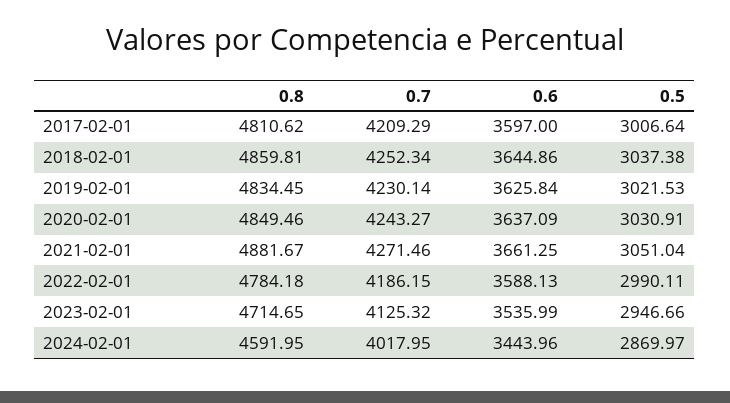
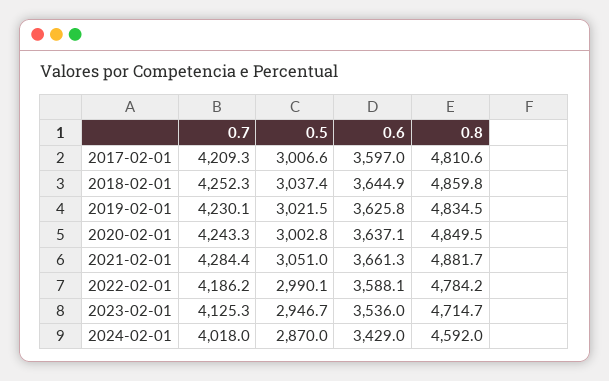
  {
    "0.8": {
      "2017-02-01": 4810.62,
      "2018-02-01": 4859.81,
      "2019-02-01": 4834.45,
      "2020-02-01": 4849.46,
      "2021-02-01": 4881.67,
      "2022-02-01": 4784.18,
      "2023-02-01": 4714.65,
      "2024-02-01": 4591.95
    },
    "0.7": {
      "2017-02-01": 4209.29,
      "2018-02-01": 4252.34,
      "2019-02-01": 4230.14,
      "2020-02-01": 4243.27,
-     "2021-02-01": 4271.46,
+     "2021-02-01": 4284.4,
      "2022-02-01": 4186.15,
      "2023-02-01": 4125.32,
      "2024-02-01": 4017.95
    },
    "0.6": {
      "2017-02-01": 3597,
      "2018-02-01": 3644.86,
      "2019-02-01": 3625.84,
      "2020-02-01": 3637.09,
      "2021-02-01": 3661.25,
      "2022-02-01": 3588.13,
      "2023-02-01": 3535.99,
-     "2024-02-01": 3443.96
+     "2024-02-01": 3429
    },
    "0.5": {
      "2017-02-01": 3006.64,
      "2018-02-01": 3037.38,
      "2019-02-01": 3021.53,
-     "2020-02-01": 3030.91,
+     "2020-02-01": 3002.8,
      "2021-02-01": 3051.04,
      "2022-02-01": 2990.11,
      "2023-02-01": 2946.66,
      "2024-02-01": 2869.97
    }
  }

